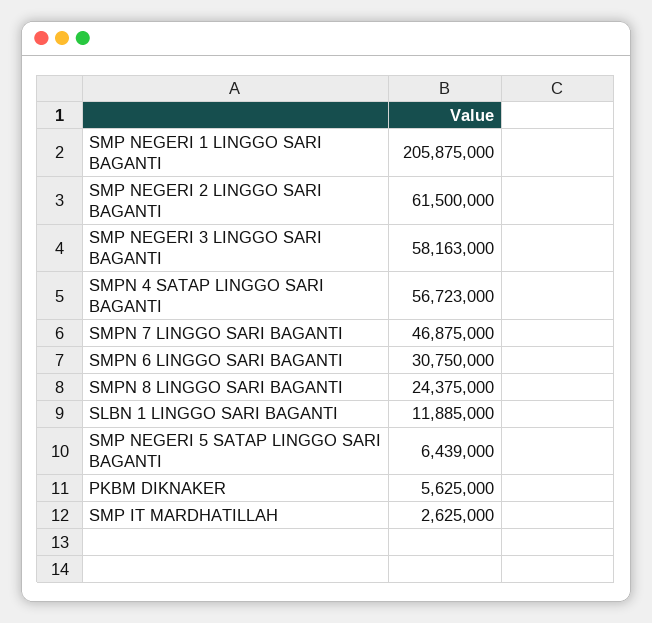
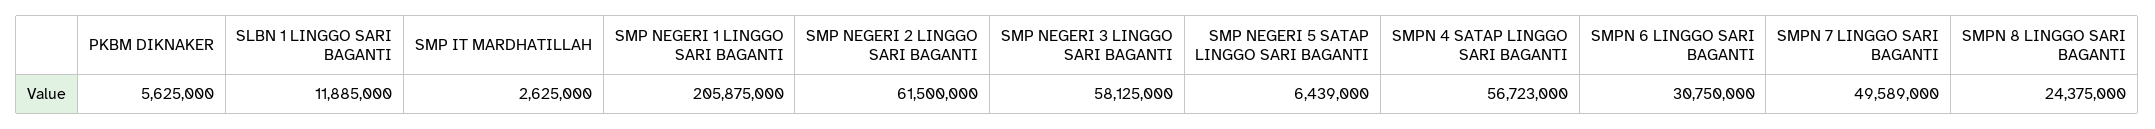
  {
    "SMP NEGERI 1 LINGGO SARI BAGANTI": 205875000,
    "SMP NEGERI 2 LINGGO SARI BAGANTI": 61500000,
-   "SMP NEGERI 3 LINGGO SARI BAGANTI": 58163000,
+   "SMP NEGERI 3 LINGGO SARI BAGANTI": 58125000,
    "SMPN 4 SATAP LINGGO SARI BAGANTI": 56723000,
-   "SMPN 7 LINGGO SARI BAGANTI": 46875000,
+   "SMPN 7 LINGGO SARI BAGANTI": 49589000,
    "SMPN 6 LINGGO SARI BAGANTI": 30750000,
    "SMPN 8 LINGGO SARI BAGANTI": 24375000,
    "SLBN 1 LINGGO SARI BAGANTI": 11885000,
    "SMP NEGERI 5 SATAP LINGGO SARI BAGANTI": 6439000,
    "PKBM DIKNAKER": 5625000,
    "SMP IT MARDHATILLAH": 2625000
  }

